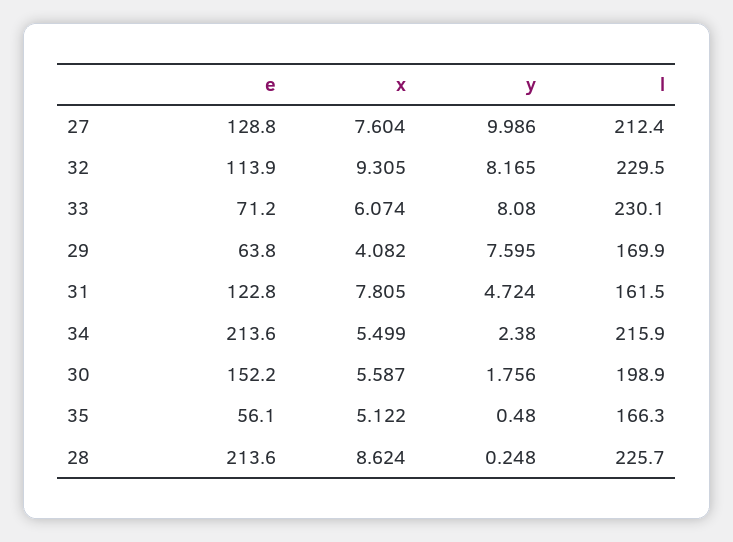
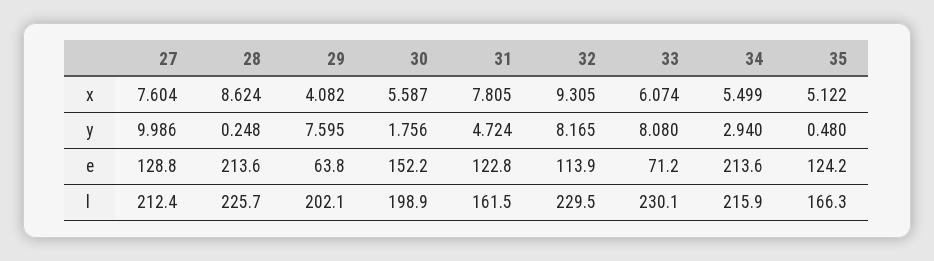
  {
    "e": {
      "27": 128.8,
      "32": 113.9,
      "33": 71.2,
      "29": 63.8,
      "31": 122.8,
      "34": 213.6,
      "30": 152.2,
-     "35": 56.1,
+     "35": 124.2,
      "28": 213.6
    },
    "x": {
      "27": 7.604,
      "32": 9.305,
      "33": 6.074,
      "29": 4.082,
      "31": 7.805,
      "34": 5.499,
      "30": 5.587,
      "35": 5.122,
      "28": 8.624
    },
    "y": {
      "27": 9.986,
      "32": 8.165,
      "33": 8.08,
      "29": 7.595,
      "31": 4.724,
-     "34": 2.38,
+     "34": 2.94,
      "30": 1.756,
      "35": 0.48,
      "28": 0.248
    },
    "l": {
      "27": 212.4,
      "32": 229.5,
      "33": 230.1,
-     "29": 169.9,
+     "29": 202.1,
      "31": 161.5,
      "34": 215.9,
      "30": 198.9,
      "35": 166.3,
      "28": 225.7
    }
  }

